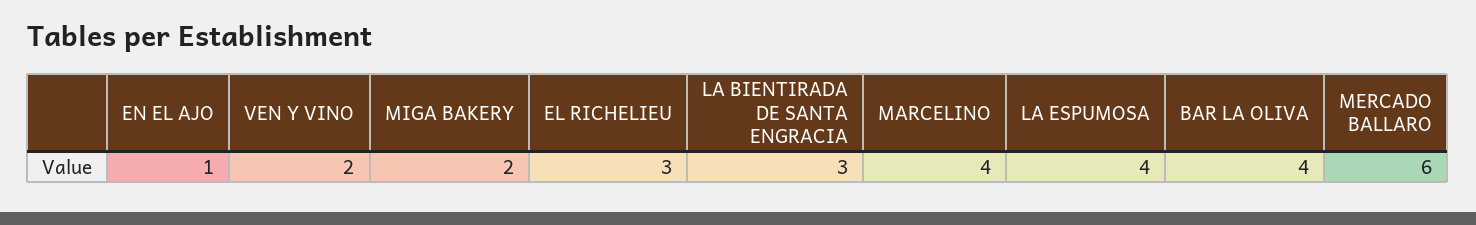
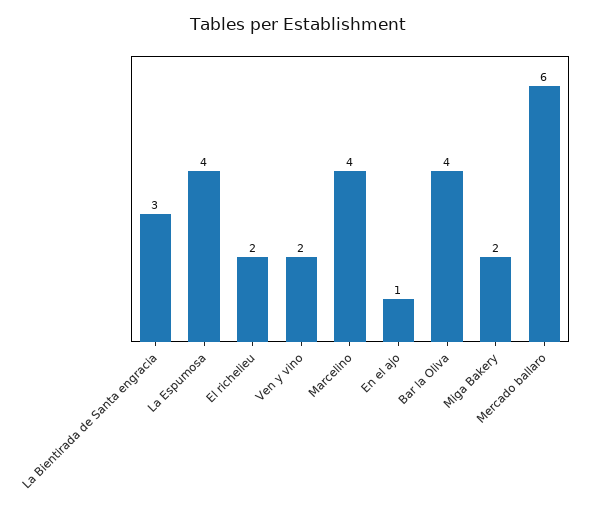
  {
    "EN EL AJO": 1,
    "VEN Y VINO": 2,
    "MIGA BAKERY": 2,
-   "EL RICHELIEU": 3,
+   "EL RICHELIEU": 2,
    "LA BIENTIRADA DE SANTA ENGRACIA": 3,
    "MARCELINO": 4,
    "LA ESPUMOSA": 4,
    "BAR LA OLIVA": 4,
    "MERCADO BALLARO": 6
  }

